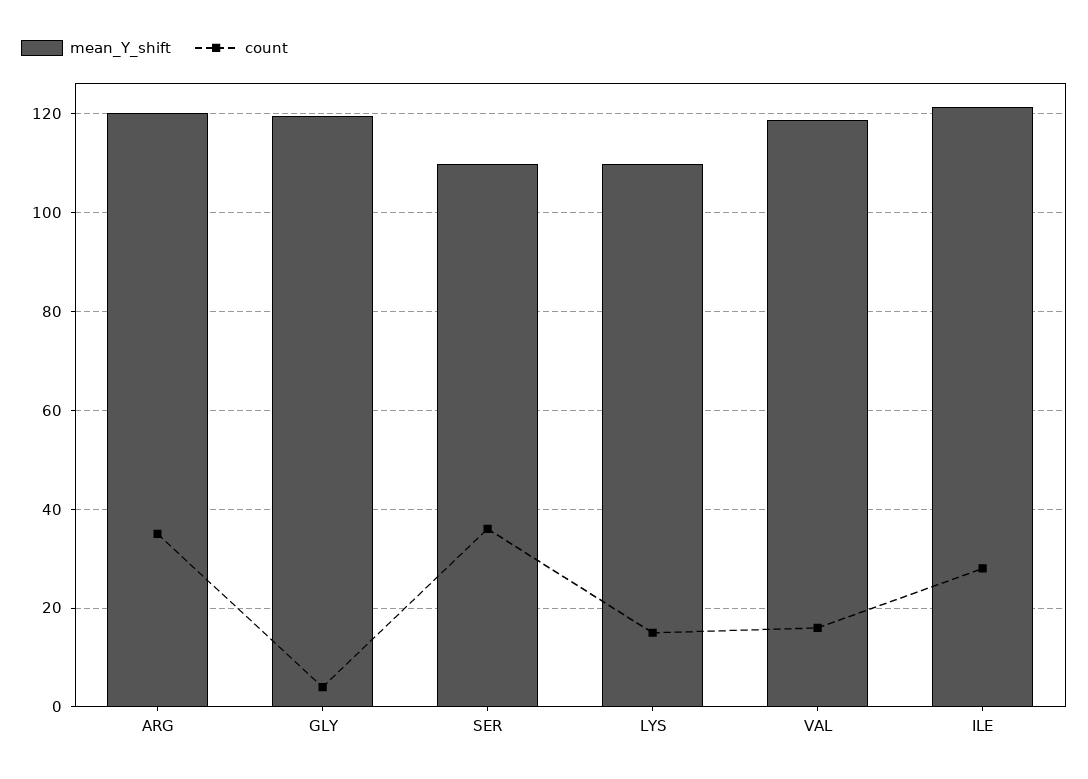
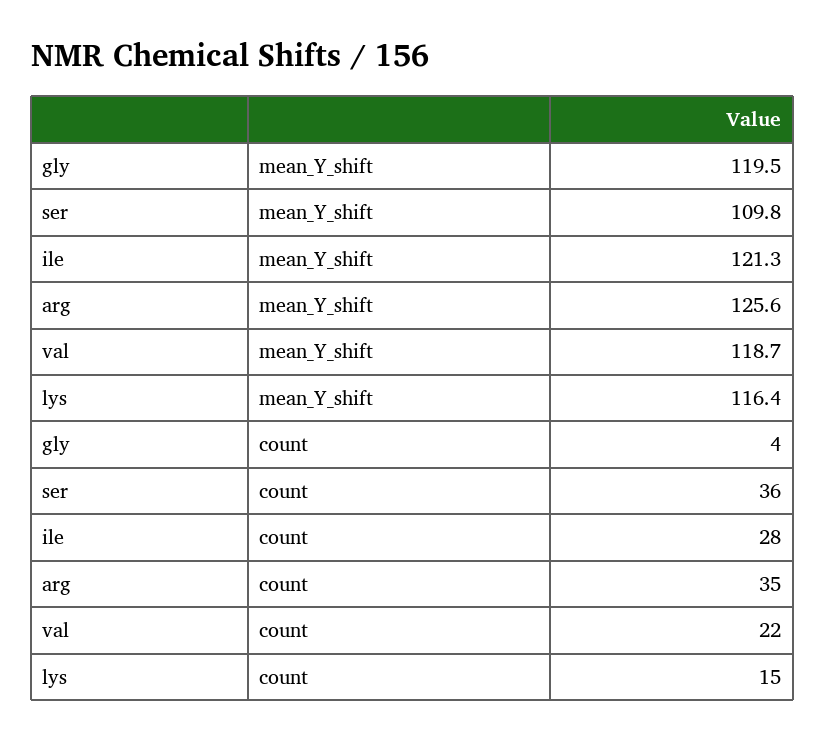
  {
    "mean_Y_shift": {
-     "ARG": 120,
+     "ARG": 125.6,
      "GLY": 119.5,
      "SER": 109.8,
-     "LYS": 110,
+     "LYS": 116.4,
      "VAL": 118.7,
      "ILE": 121.3
    },
    "count": {
      "ARG": 35,
      "GLY": 4,
      "SER": 36,
      "LYS": 15,
-     "VAL": 16,
+     "VAL": 22,
      "ILE": 28
    }
  }

